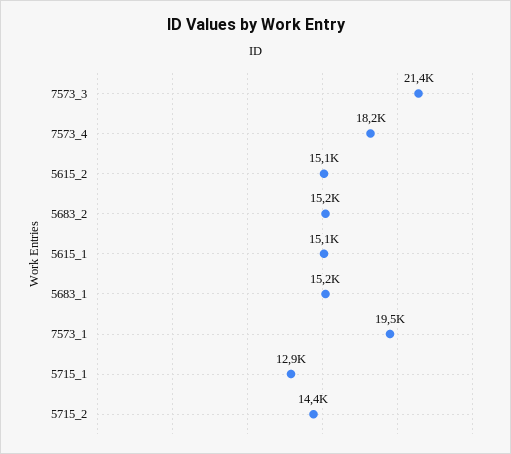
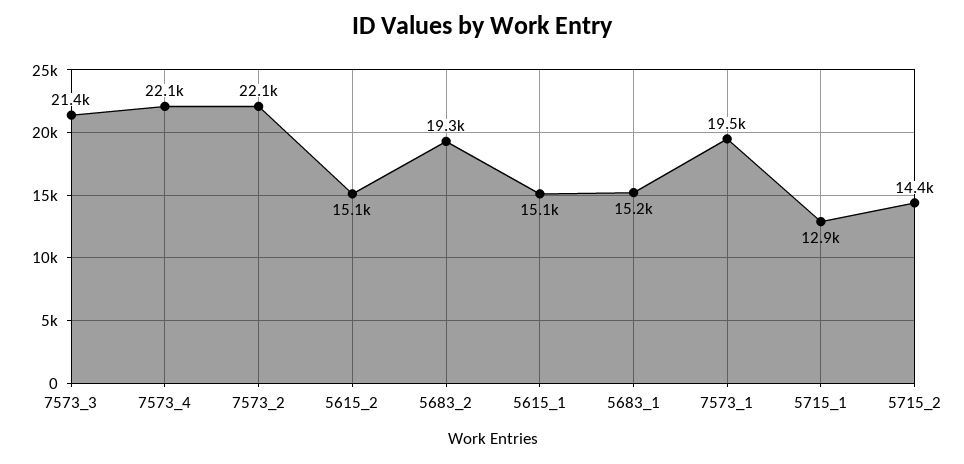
  {
    "7573_3": 21400,
-   "7573_4": 18200,
+   "7573_4": 22100,
    "5615_2": 15100,
-   "5683_2": 15200,
+   "5683_2": 19300,
    "5615_1": 15100,
    "5683_1": 15200,
    "7573_1": 19500,
    "5715_1": 12900,
-   "5715_2": 14400
+   "5715_2": 14400,
+   "7573_2": 22100
  }

